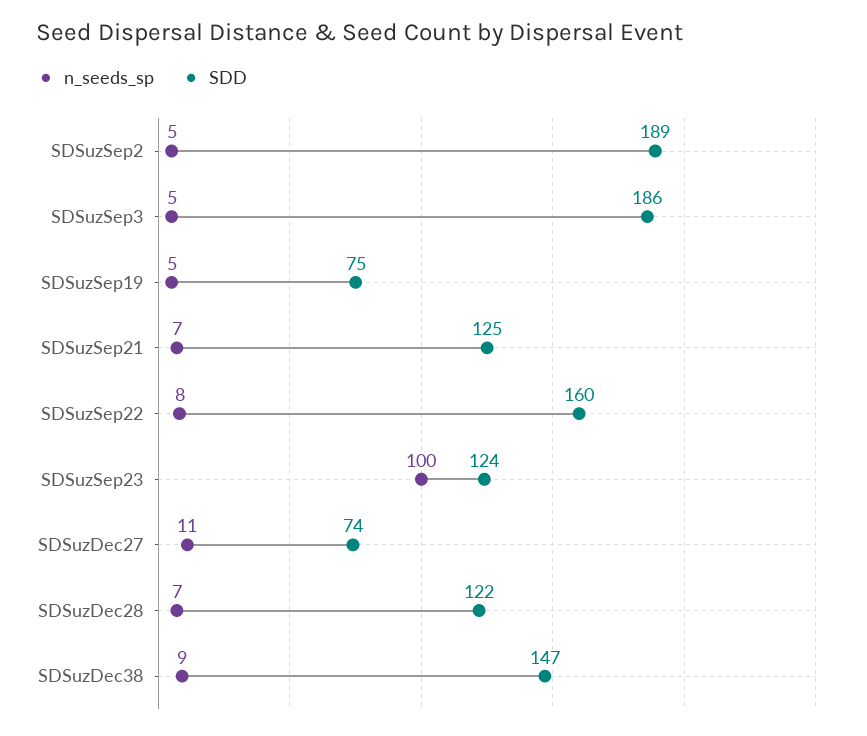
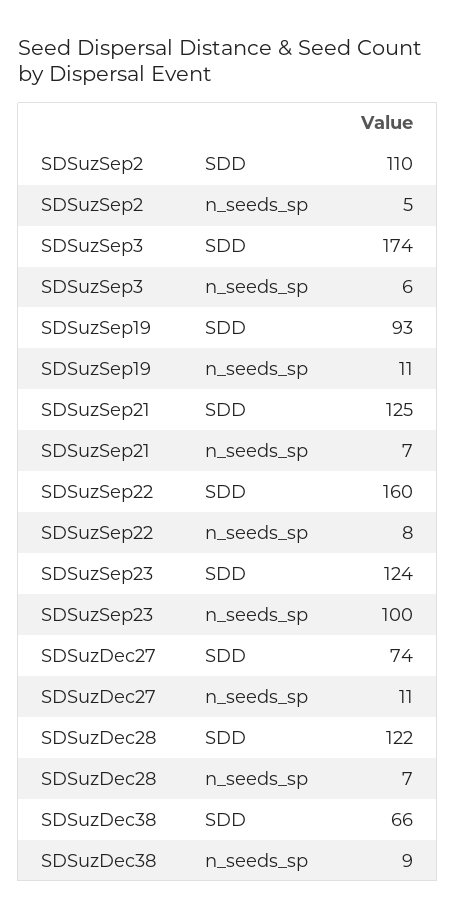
  {
    "n_seeds_sp": {
      "SDSuzSep2": 5,
-     "SDSuzSep3": 5,
+     "SDSuzSep3": 6,
-     "SDSuzSep19": 5,
+     "SDSuzSep19": 11,
      "SDSuzSep21": 7,
      "SDSuzSep22": 8,
      "SDSuzSep23": 100,
      "SDSuzDec27": 11,
      "SDSuzDec28": 7,
      "SDSuzDec38": 9
    },
    "SDD": {
-     "SDSuzSep2": 189,
+     "SDSuzSep2": 110,
-     "SDSuzSep3": 186,
+     "SDSuzSep3": 174,
-     "SDSuzSep19": 75,
+     "SDSuzSep19": 93,
      "SDSuzSep21": 125,
      "SDSuzSep22": 160,
      "SDSuzSep23": 124,
      "SDSuzDec27": 74,
      "SDSuzDec28": 122,
-     "SDSuzDec38": 147
+     "SDSuzDec38": 66
    }
  }

